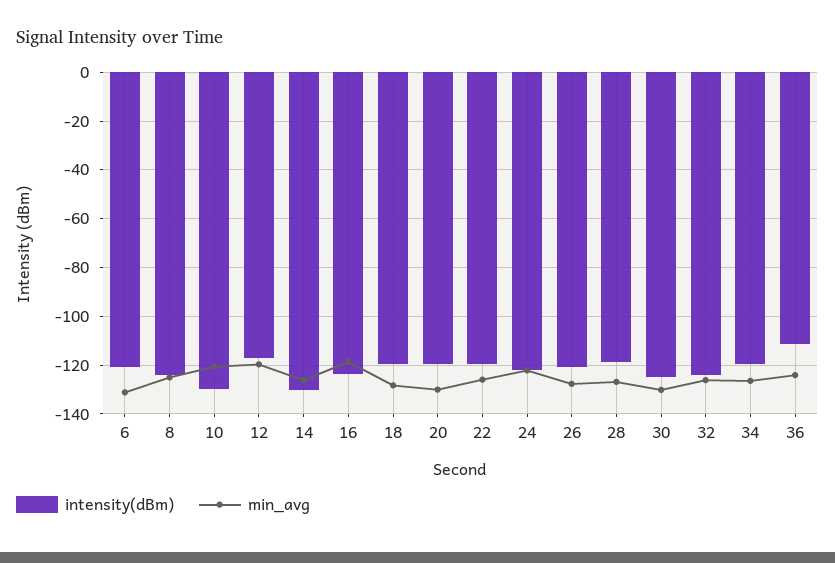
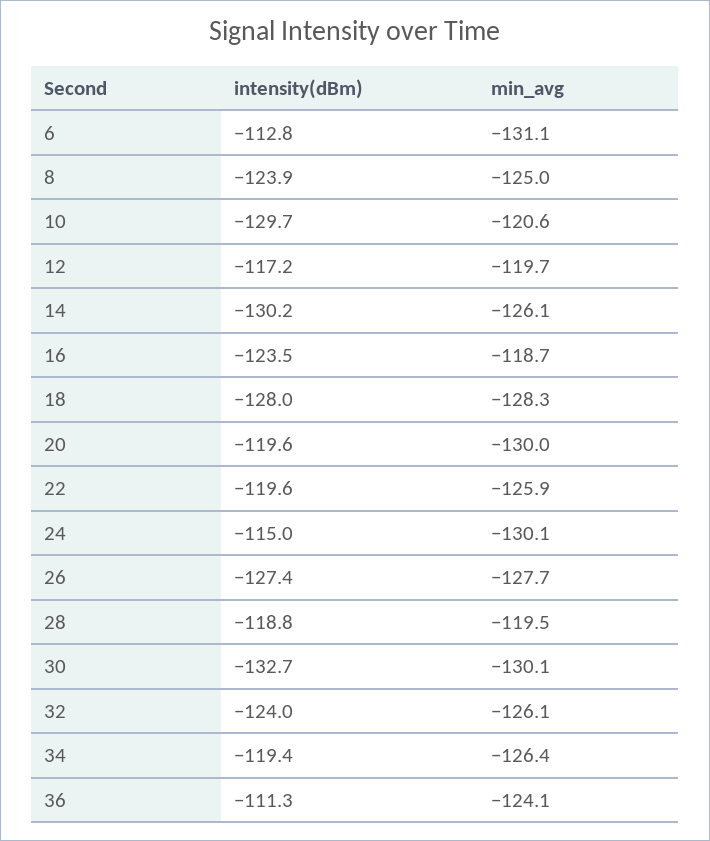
  {
    "intensity(dBm)": {
-     "6": -120,
+     "6": -112.8,
      "8": -123.9,
      "10": -129.7,
      "12": -117.2,
      "14": -130.2,
      "16": -123.5,
-     "18": -120,
+     "18": -128,
      "20": -119.6,
      "22": -119.6,
-     "24": -122.5,
+     "24": -115,
-     "26": -120,
+     "26": -127.4,
      "28": -118.8,
-     "30": -125,
+     "30": -132.7,
      "32": -124,
      "34": -119.4,
      "36": -111.3
    },
    "min_avg": {
      "6": -131.1,
      "8": -125,
      "10": -120.6,
      "12": -119.7,
      "14": -126.1,
      "16": -118.7,
      "18": -128.3,
      "20": -130,
      "22": -125.9,
-     "24": -122.5,
+     "24": -130.1,
      "26": -127.7,
-     "28": -127.5,
+     "28": -119.5,
      "30": -130.1,
      "32": -126.1,
      "34": -126.4,
      "36": -124.1
    }
  }

